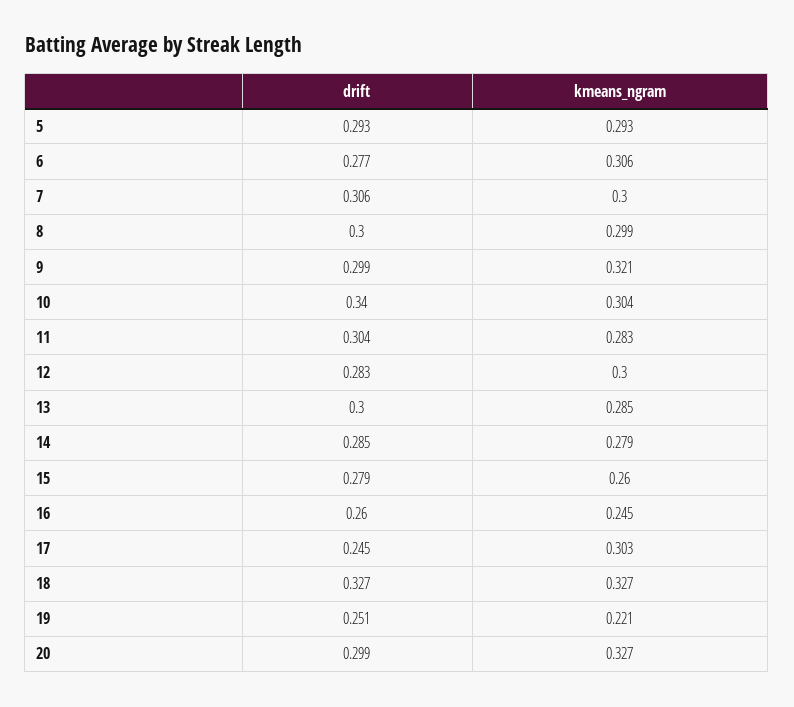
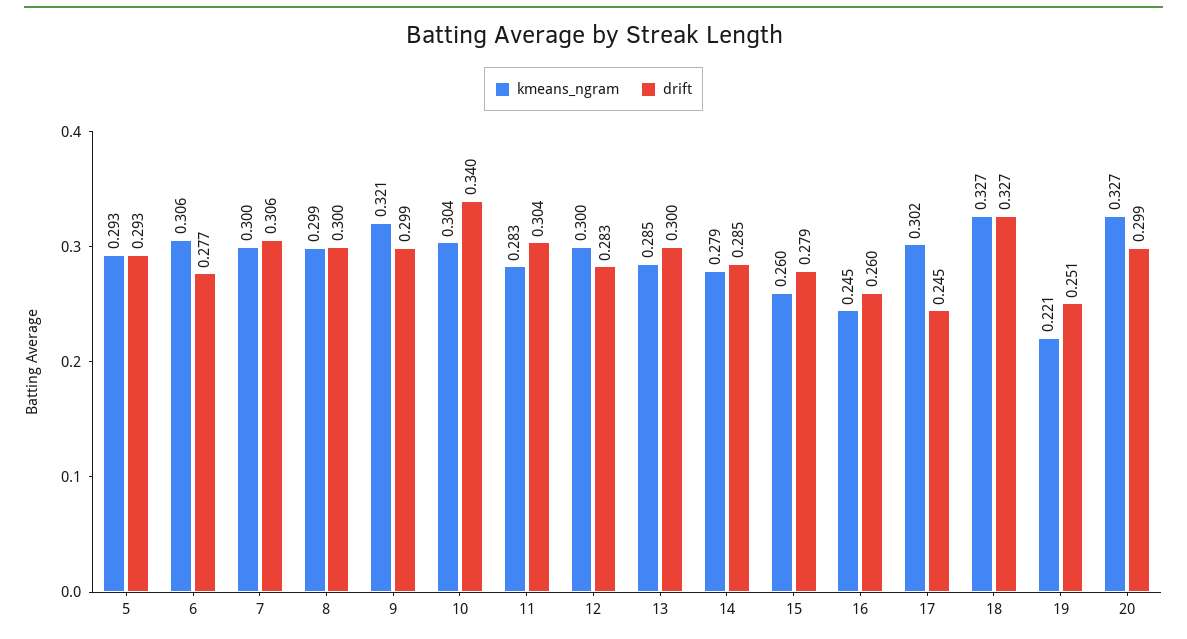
  {
    "drift": {
      "5": 0.293,
      "6": 0.277,
      "7": 0.306,
      "8": 0.3,
      "9": 0.299,
      "10": 0.34,
      "11": 0.304,
      "12": 0.283,
      "13": 0.3,
      "14": 0.285,
      "15": 0.279,
      "16": 0.26,
      "17": 0.245,
      "18": 0.327,
      "19": 0.251,
      "20": 0.299
    },
    "kmeans_ngram": {
      "5": 0.293,
      "6": 0.306,
      "7": 0.3,
      "8": 0.299,
      "9": 0.321,
      "10": 0.304,
      "11": 0.283,
      "12": 0.3,
      "13": 0.285,
      "14": 0.279,
      "15": 0.26,
      "16": 0.245,
-     "17": 0.303,
+     "17": 0.302,
      "18": 0.327,
      "19": 0.221,
      "20": 0.327
    }
  }

